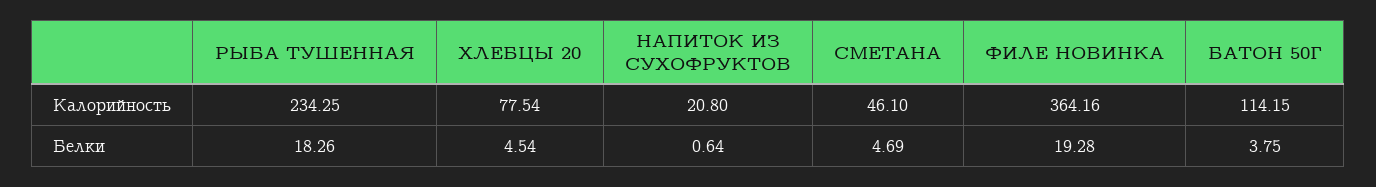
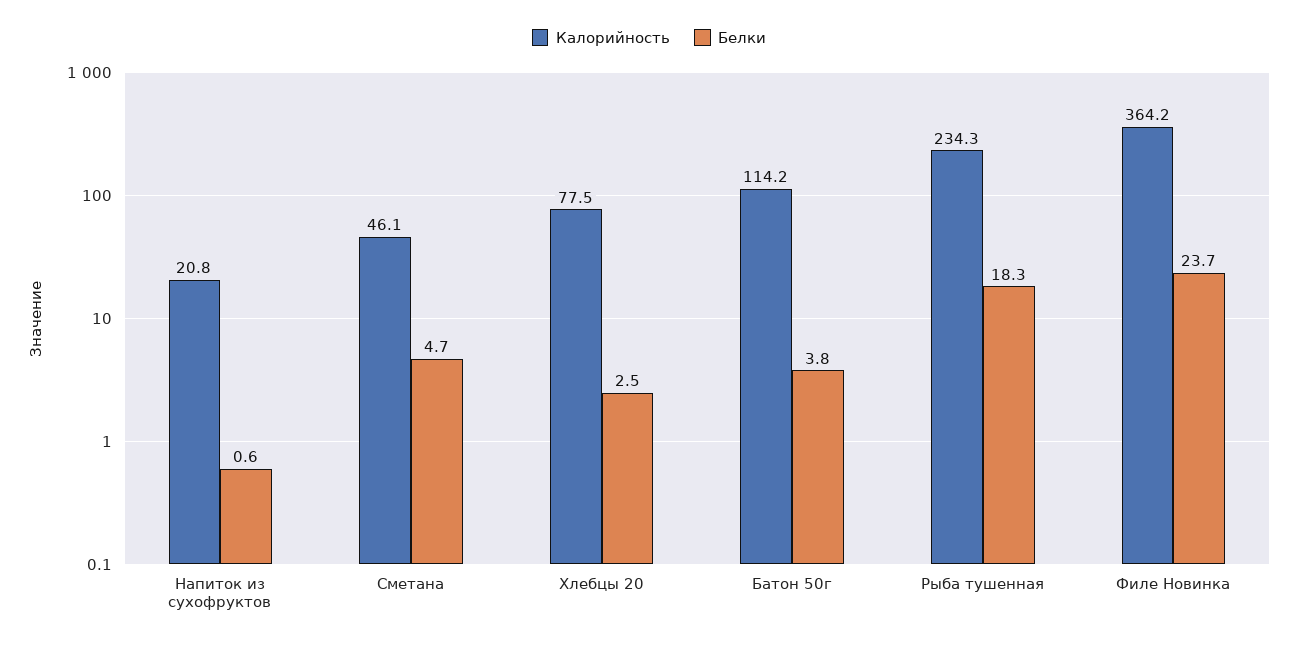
  {
    "Калорийность": {
      "РЫБА ТУШЕННАЯ": 234.25,
      "ХЛЕБЦЫ 20": 77.54,
      "НАПИТОК ИЗ СУХОФРУКТОВ": 20.8,
      "СМЕТАНА": 46.1,
      "ФИЛЕ НОВИНКА": 364.16,
      "БАТОН 50Г": 114.15
    },
    "Белки": {
      "РЫБА ТУШЕННАЯ": 18.26,
-     "ХЛЕБЦЫ 20": 4.54,
+     "ХЛЕБЦЫ 20": 2.5,
      "НАПИТОК ИЗ СУХОФРУКТОВ": 0.64,
      "СМЕТАНА": 4.69,
-     "ФИЛЕ НОВИНКА": 19.28,
+     "ФИЛЕ НОВИНКА": 23.7,
      "БАТОН 50Г": 3.75
    }
  }

